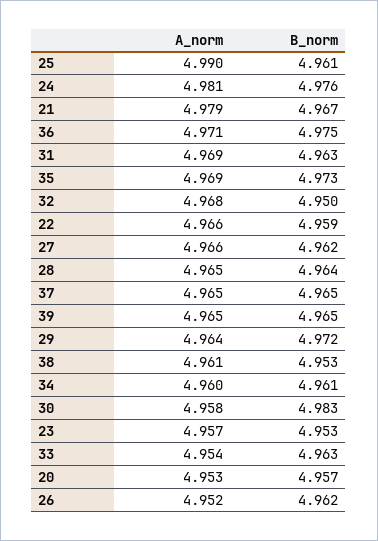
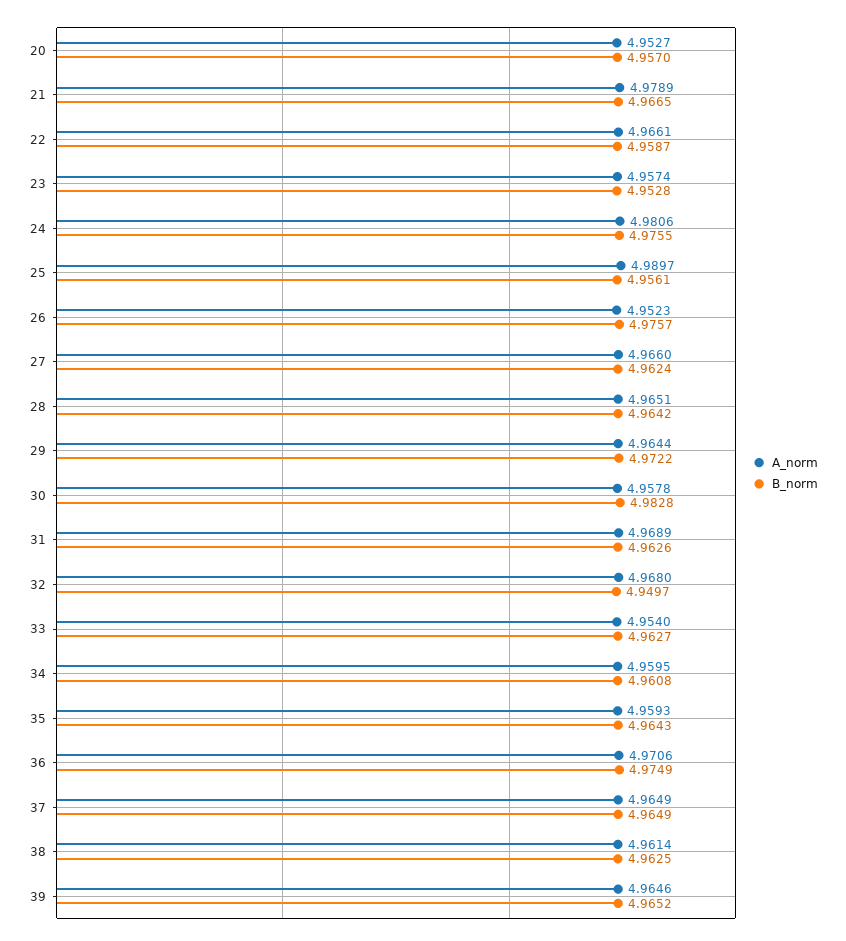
  {
    "A_norm": {
      "25": 4.9897,
      "24": 4.9806,
      "21": 4.9789,
      "36": 4.9706,
      "31": 4.9689,
-     "35": 4.969,
+     "35": 4.9593,
      "32": 4.968,
      "22": 4.9661,
      "27": 4.966,
      "28": 4.9651,
      "37": 4.9649,
      "39": 4.9646,
      "29": 4.9644,
      "38": 4.9614,
      "34": 4.9595,
      "30": 4.9578,
      "23": 4.9574,
      "33": 4.954,
      "20": 4.9527,
      "26": 4.9523
    },
    "B_norm": {
-     "25": 4.961,
+     "25": 4.9561,
      "24": 4.9755,
      "21": 4.9665,
      "36": 4.9749,
      "31": 4.9626,
-     "35": 4.973,
+     "35": 4.9643,
      "32": 4.9497,
      "22": 4.9587,
      "27": 4.9624,
      "28": 4.9642,
      "37": 4.9649,
      "39": 4.9652,
      "29": 4.9722,
-     "38": 4.953,
+     "38": 4.9625,
      "34": 4.9608,
      "30": 4.9828,
      "23": 4.9528,
      "33": 4.9627,
      "20": 4.957,
-     "26": 4.962
+     "26": 4.9757
    }
  }

